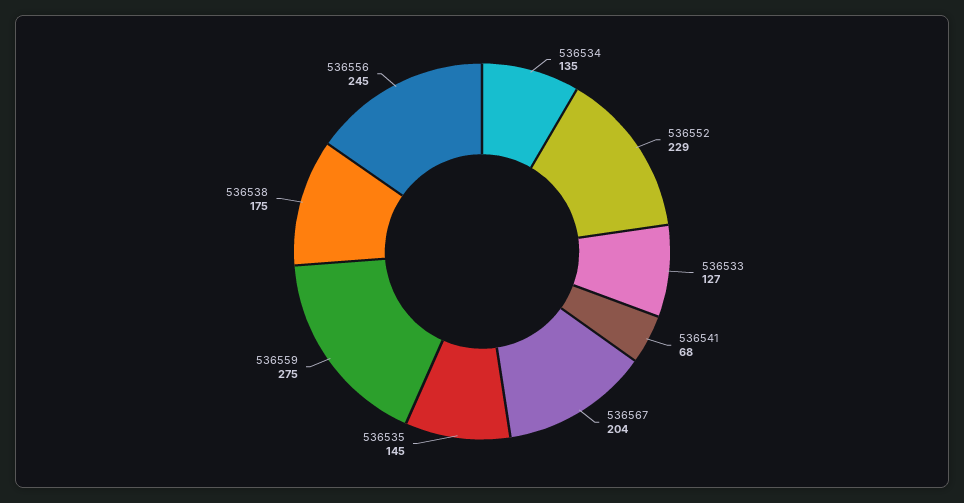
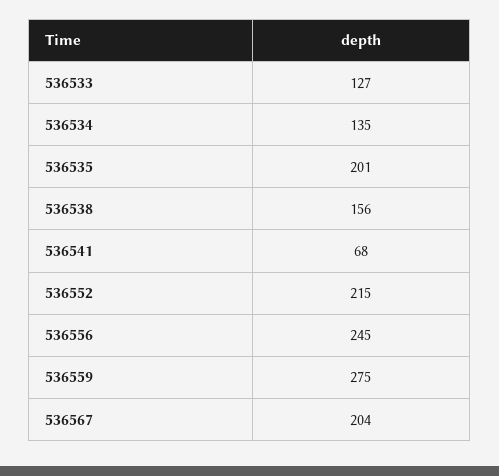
  {
    "536534": 135,
-   "536552": 229,
+   "536552": 215,
    "536533": 127,
    "536541": 68,
    "536567": 204,
-   "536535": 145,
+   "536535": 201,
    "536559": 275,
-   "536538": 175,
+   "536538": 156,
    "536556": 245
  }

